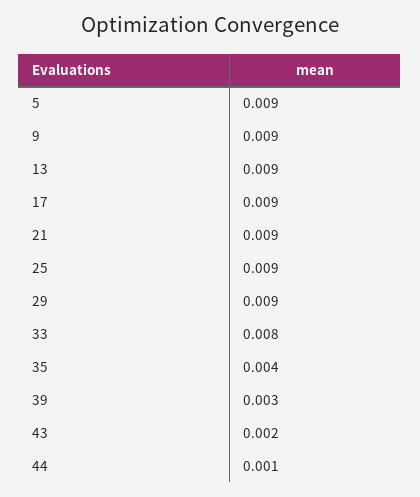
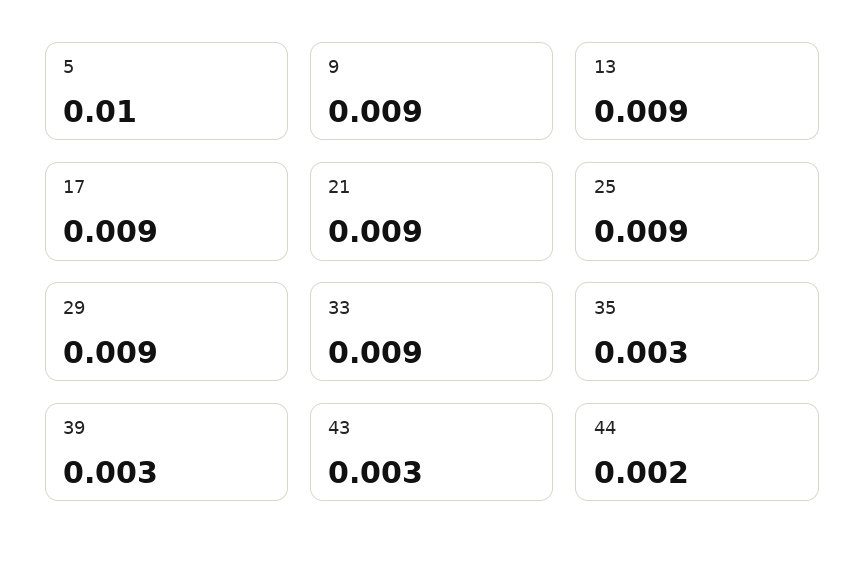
  {
-   "5": 0.009,
+   "5": 0.01,
    "9": 0.009,
    "13": 0.009,
    "17": 0.009,
    "21": 0.009,
    "25": 0.009,
    "29": 0.009,
-   "33": 0.008,
+   "33": 0.009,
-   "35": 0.004,
+   "35": 0.003,
    "39": 0.003,
-   "43": 0.002,
+   "43": 0.003,
-   "44": 0.001
+   "44": 0.002
  }

